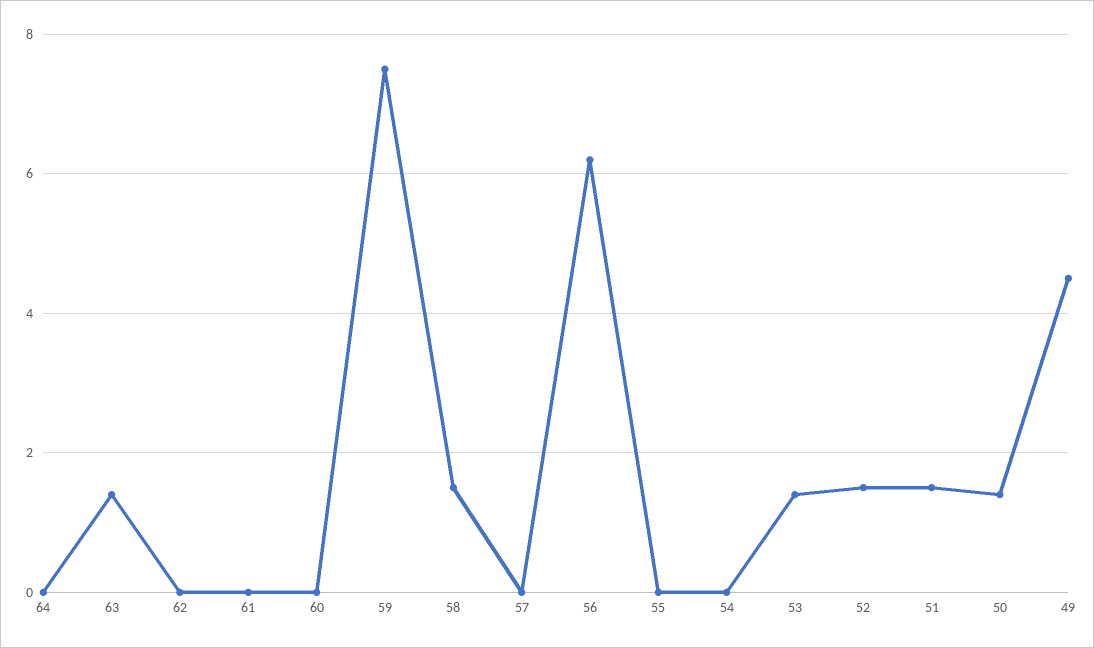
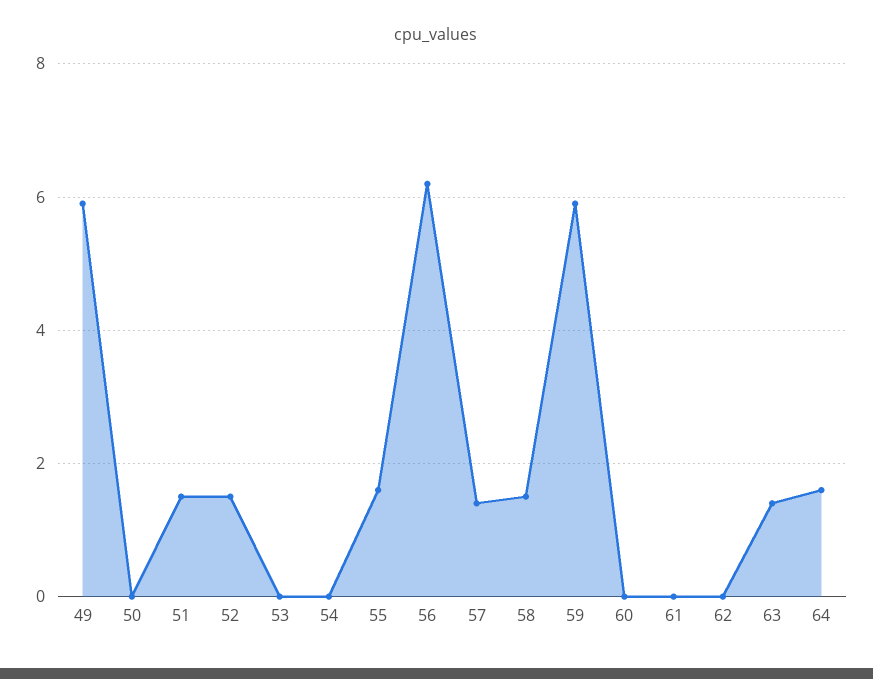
  {
-   "64": 0,
+   "64": 1.5,
    "63": 1.5,
    "62": 0,
    "61": 0,
    "60": 0,
-   "59": 7.5,
+   "59": 6,
    "58": 1.5,
-   "57": 0,
+   "57": 1.5,
    "56": 6,
-   "55": 0,
+   "55": 1.5,
    "54": 0,
-   "53": 1.5,
+   "53": 0,
    "52": 1.5,
    "51": 1.5,
-   "50": 1.5,
+   "50": 0,
-   "49": 4.5
+   "49": 6
  }

